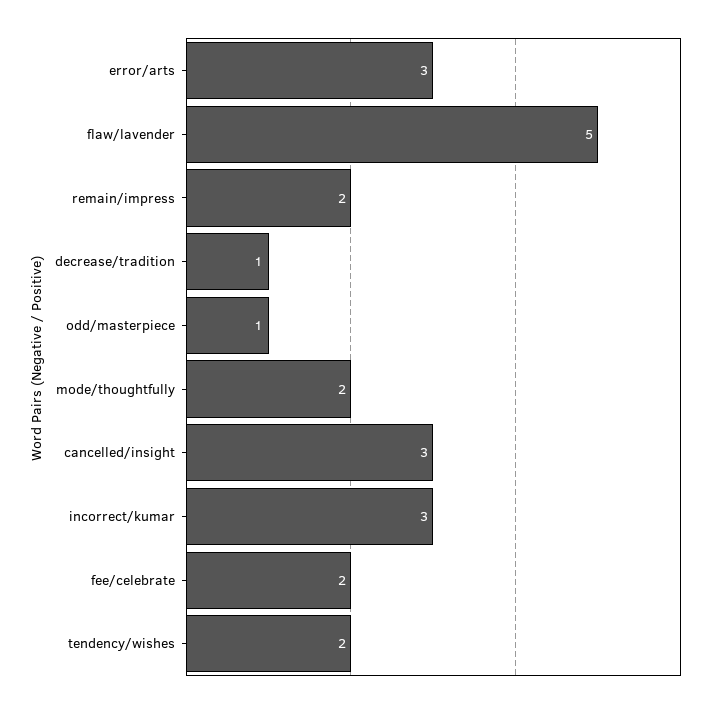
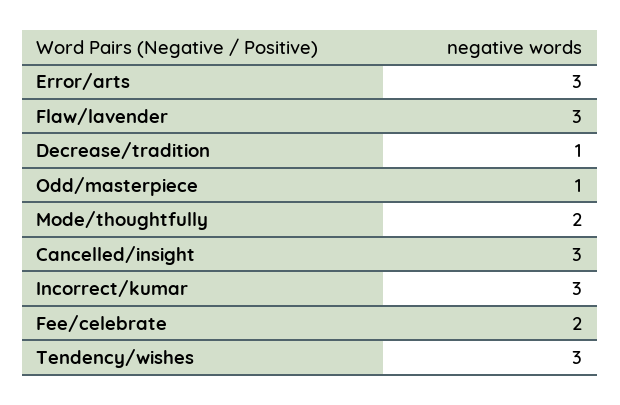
  {
    "error/arts": 3,
-   "flaw/lavender": 5,
+   "flaw/lavender": 3,
-   "remain/impress": 2,
    "decrease/tradition": 1,
    "odd/masterpiece": 1,
    "mode/thoughtfully": 2,
    "cancelled/insight": 3,
    "incorrect/kumar": 3,
    "fee/celebrate": 2,
-   "tendency/wishes": 2
+   "tendency/wishes": 3
  }

